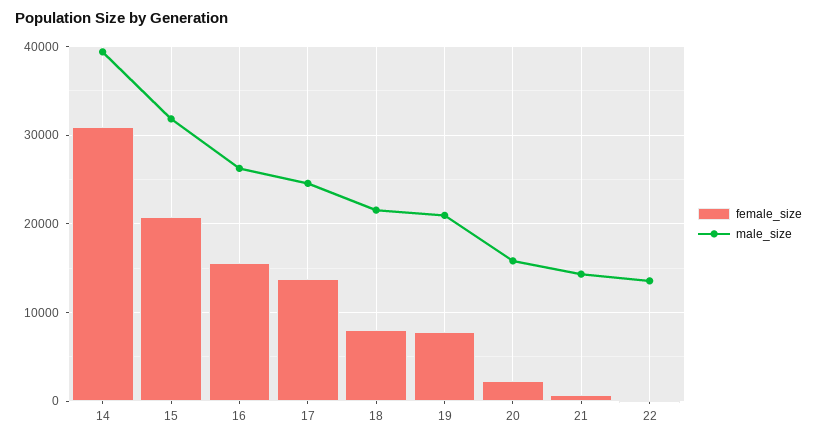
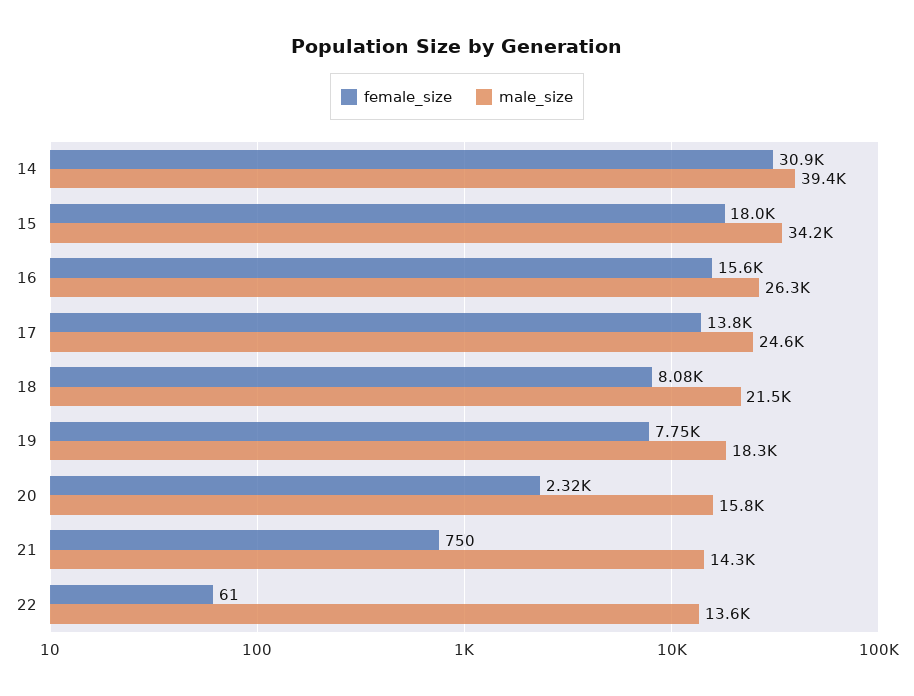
  {
    "female_size": {
      "14": 30900,
-     "15": 21000,
+     "15": 18000,
      "16": 15600,
      "17": 13800,
      "18": 8080,
      "19": 7750,
      "20": 2320,
      "21": 750,
      "22": 61
    },
    "male_size": {
      "14": 39400,
-     "15": 32000,
+     "15": 34200,
      "16": 26300,
      "17": 24600,
      "18": 21500,
-     "19": 21000,
+     "19": 18300,
      "20": 15800,
      "21": 14300,
      "22": 13600
    }
  }

